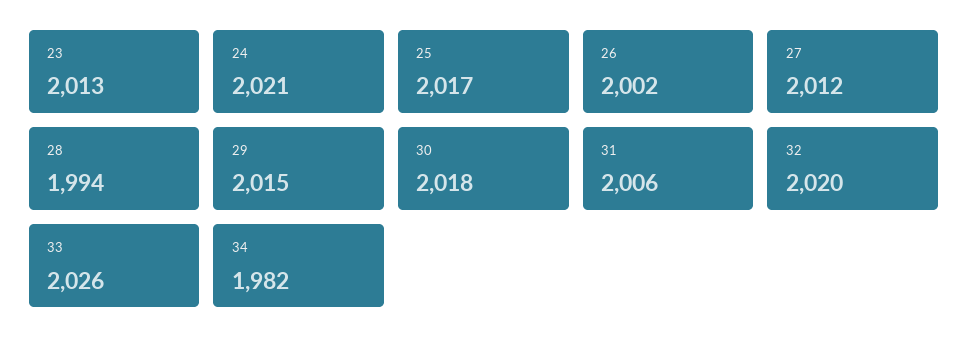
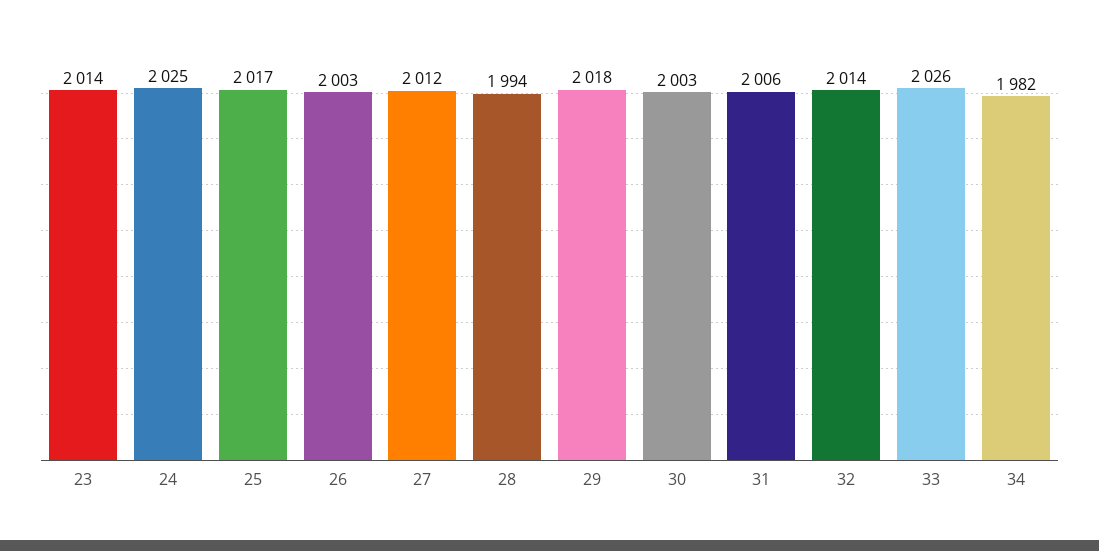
  {
-   "23": 2013,
+   "23": 2014,
-   "24": 2021,
+   "24": 2025,
    "25": 2017,
-   "26": 2002,
+   "26": 2003,
    "27": 2012,
    "28": 1994,
-   "29": 2015,
+   "29": 2018,
-   "30": 2018,
+   "30": 2003,
    "31": 2006,
-   "32": 2020,
+   "32": 2014,
    "33": 2026,
    "34": 1982
  }

